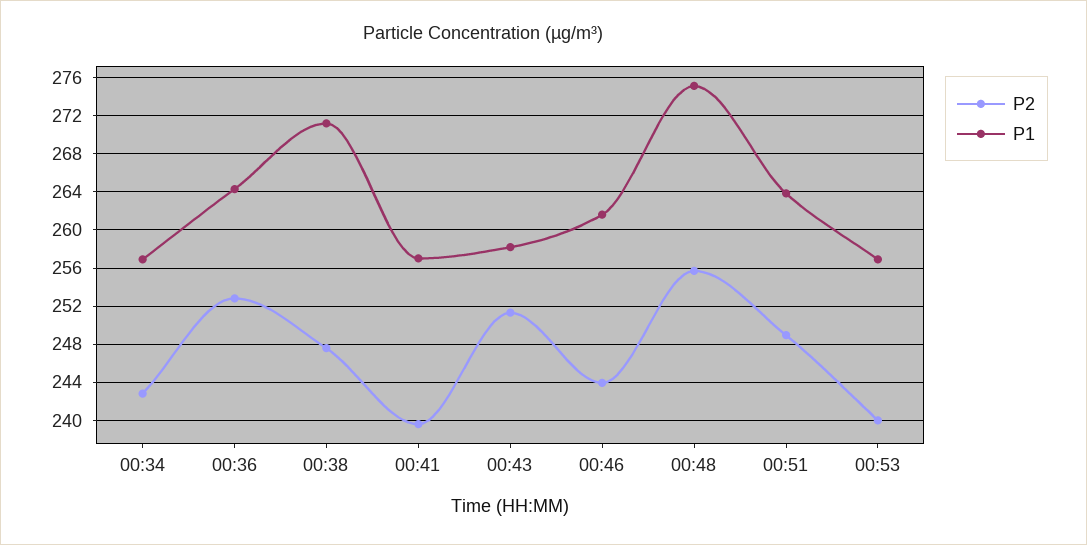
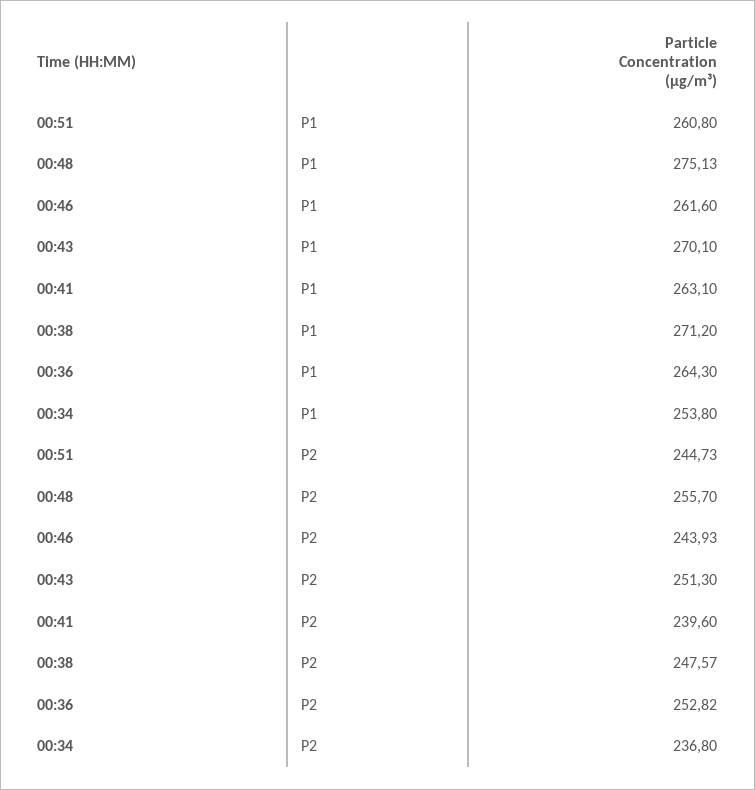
  {
    "P2": {
-     "00:34": 243,
+     "00:34": 236.8,
      "00:36": 252.82,
      "00:38": 247.57,
      "00:41": 239.6,
      "00:43": 251.3,
      "00:46": 243.93,
      "00:48": 255.7,
-     "00:51": 249,
+     "00:51": 244.73
-     "00:53": 240
    },
    "P1": {
-     "00:34": 257,
+     "00:34": 253.8,
      "00:36": 264.3,
      "00:38": 271.2,
-     "00:41": 257,
+     "00:41": 263.1,
-     "00:43": 258,
+     "00:43": 270.1,
      "00:46": 261.6,
      "00:48": 275.13,
-     "00:51": 264,
+     "00:51": 260.8
-     "00:53": 257
    }
  }

